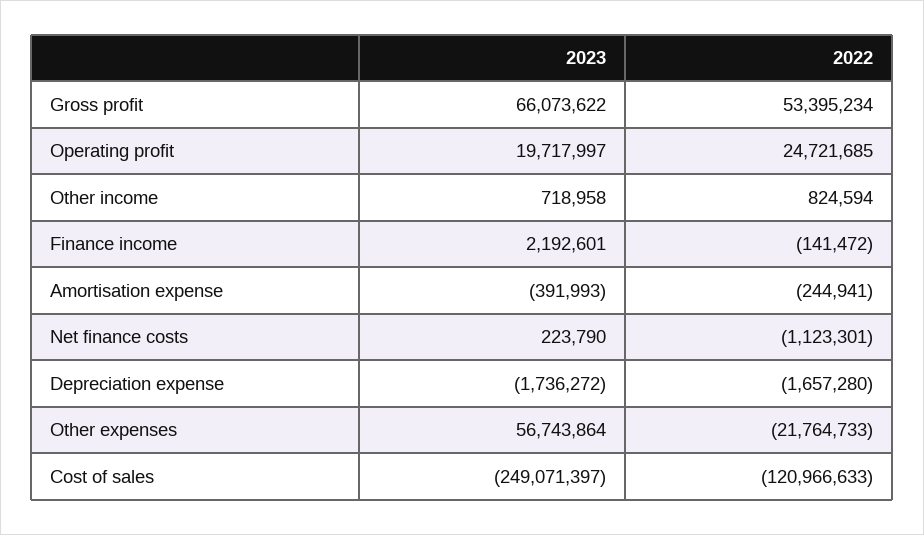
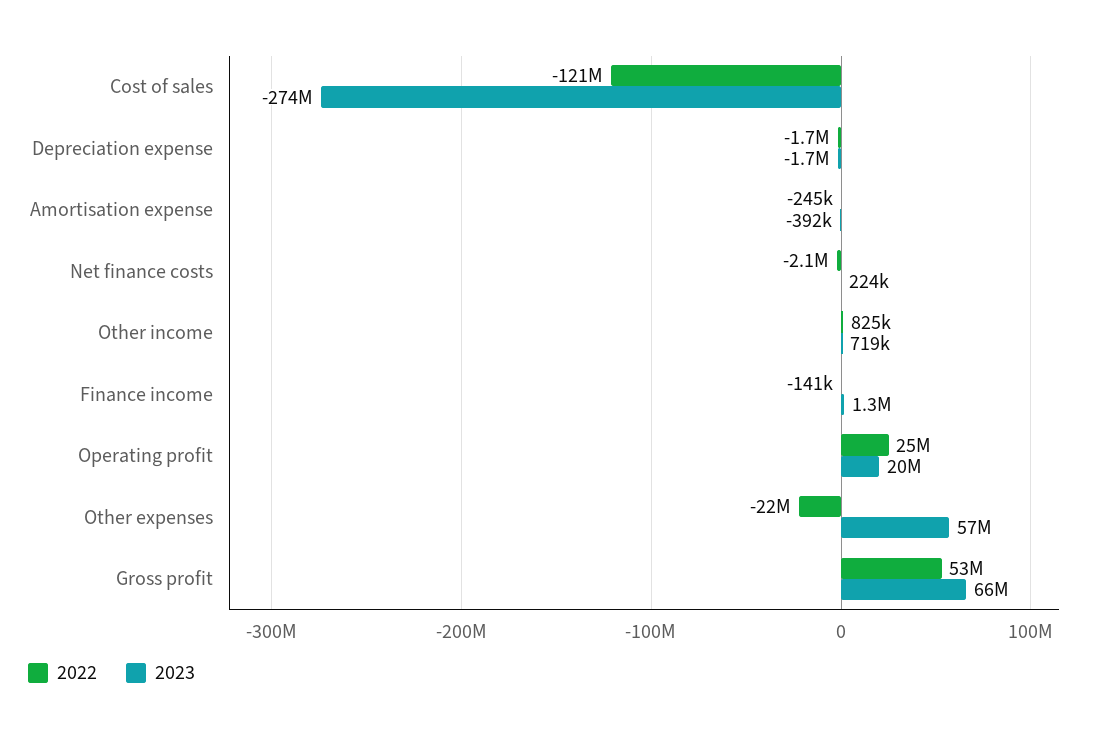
  {
    "2023": {
      "Gross profit": 66073622,
      "Operating profit": 19717997,
      "Other income": 718958,
-     "Finance income": 2192601,
+     "Finance income": 1300000,
      "Amortisation expense": -391993,
      "Net finance costs": 223790,
      "Depreciation expense": -1736272,
      "Other expenses": 56743864,
-     "Cost of sales": -249071397
+     "Cost of sales": -274000000
    },
    "2022": {
      "Gross profit": 53395234,
      "Operating profit": 24721685,
      "Other income": 824594,
      "Finance income": -141472,
      "Amortisation expense": -244941,
-     "Net finance costs": -1123301,
+     "Net finance costs": -2100000,
      "Depreciation expense": -1657280,
      "Other expenses": -21764733,
      "Cost of sales": -120966633
    }
  }

